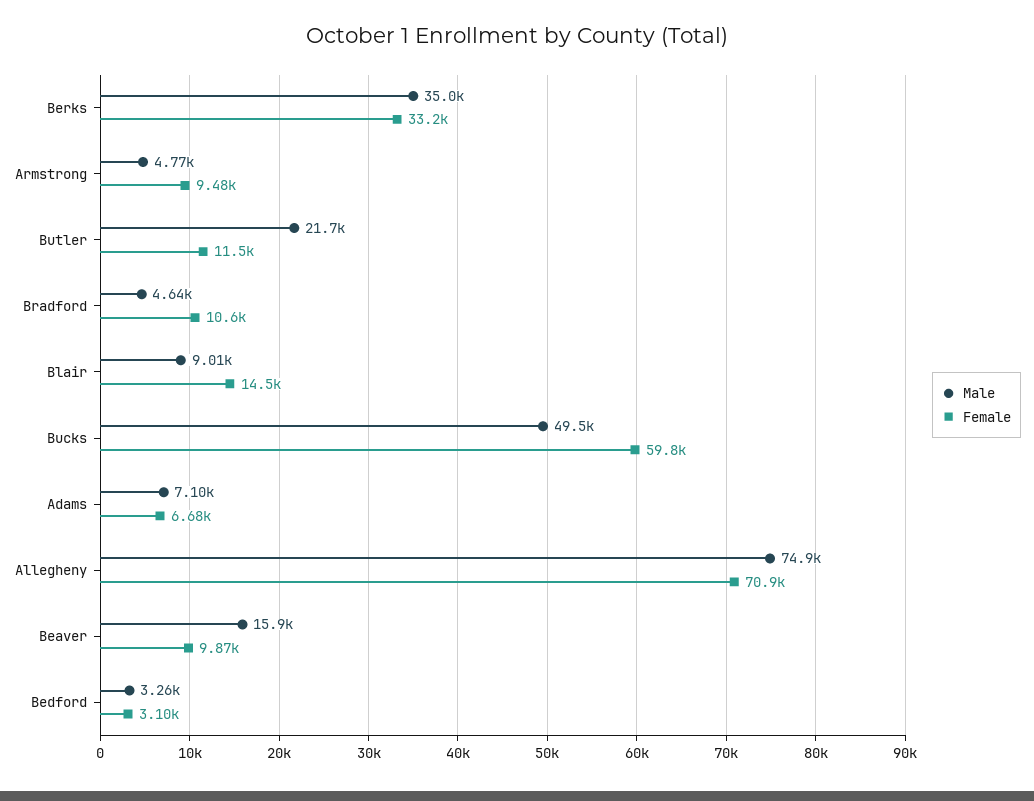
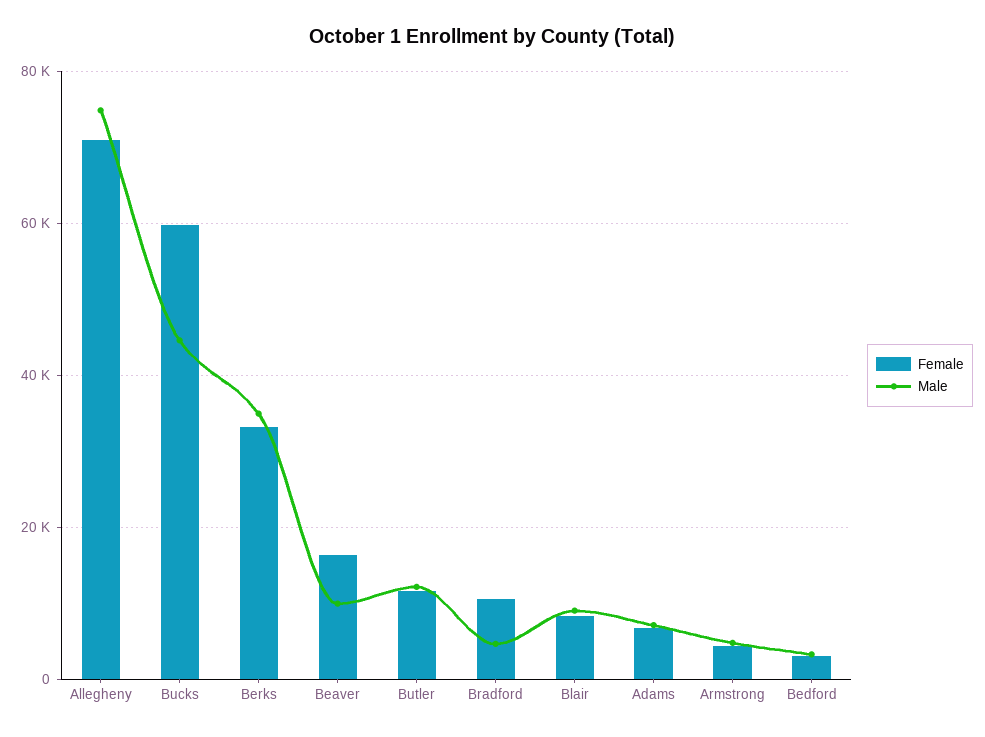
  {
    "Male": {
      "Berks": 35000,
      "Armstrong": 4770,
-     "Butler": 21700,
+     "Butler": 12000,
      "Bradford": 4640,
      "Blair": 9010,
-     "Bucks": 49500,
+     "Bucks": 44000,
      "Adams": 7100,
      "Allegheny": 74900,
-     "Beaver": 15900,
+     "Beaver": 10000,
      "Bedford": 3260
    },
    "Female": {
      "Berks": 33200,
-     "Armstrong": 9480,
+     "Armstrong": 4000,
      "Butler": 11500,
      "Bradford": 10600,
-     "Blair": 14500,
+     "Blair": 8000,
      "Bucks": 59800,
      "Adams": 6680,
      "Allegheny": 70900,
-     "Beaver": 9870,
+     "Beaver": 16000,
      "Bedford": 3100
    }
  }

